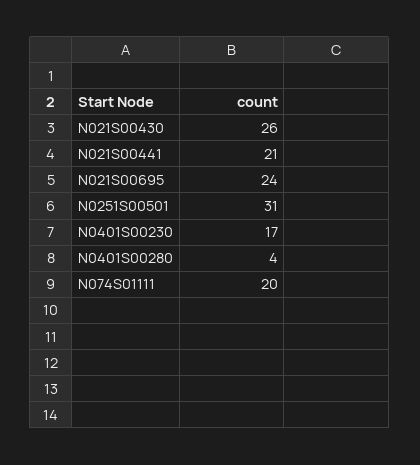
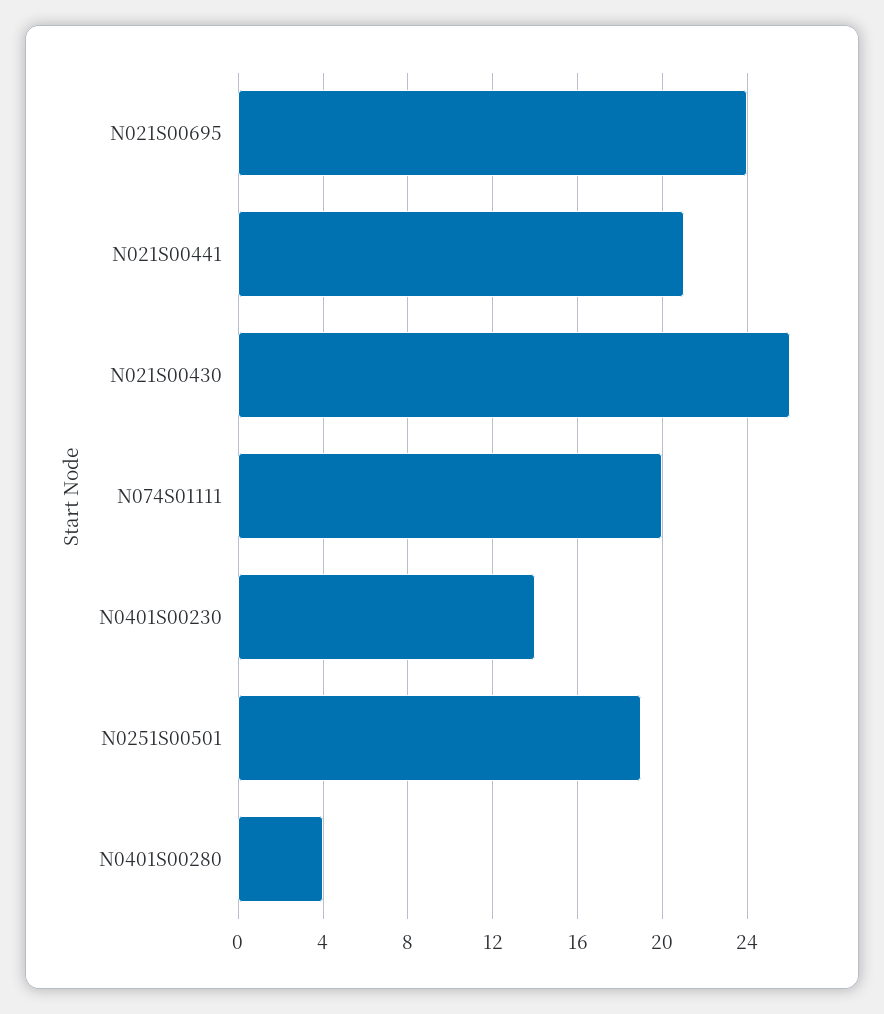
  {
    "N021S00430": 26,
    "N021S00441": 21,
    "N021S00695": 24,
-   "N0251S00501": 31,
+   "N0251S00501": 19,
-   "N0401S00230": 17,
+   "N0401S00230": 14,
    "N0401S00280": 4,
    "N074S01111": 20
  }

